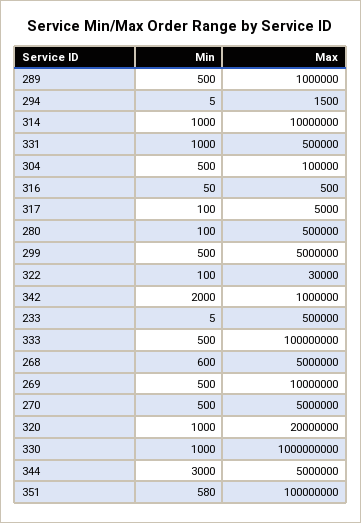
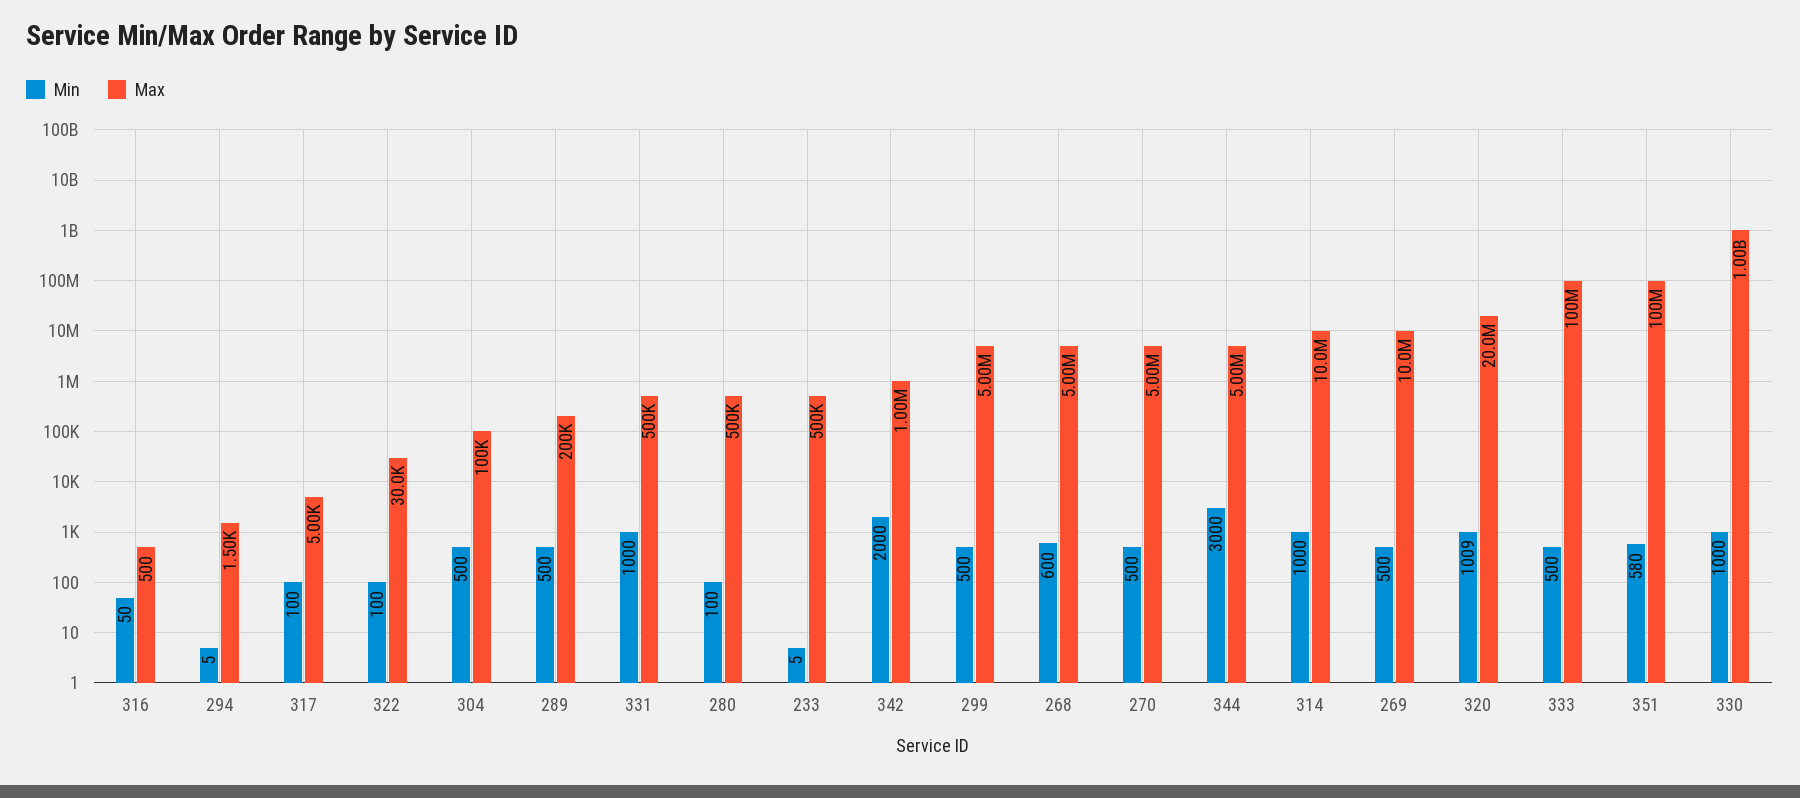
  {
    "Min": {
      "289": 500,
      "294": 5,
      "314": 1000,
      "331": 1000,
      "304": 500,
      "316": 50,
      "317": 100,
      "280": 100,
      "299": 500,
      "322": 100,
      "342": 2000,
      "233": 5,
      "333": 500,
      "268": 600,
      "269": 500,
      "270": 500,
-     "320": 1000,
+     "320": 1009,
      "330": 1000,
      "344": 3000,
      "351": 580
    },
    "Max": {
-     "289": 1000000,
+     "289": 200000,
      "294": 1500,
      "314": 10000000,
      "331": 500000,
      "304": 100000,
      "316": 500,
      "317": 5000,
      "280": 500000,
      "299": 5000000,
      "322": 30000,
      "342": 1000000,
      "233": 500000,
      "333": 100000000,
      "268": 5000000,
      "269": 10000000,
      "270": 5000000,
      "320": 20000000,
      "330": 1000000000,
      "344": 5000000,
      "351": 100000000
    }
  }

